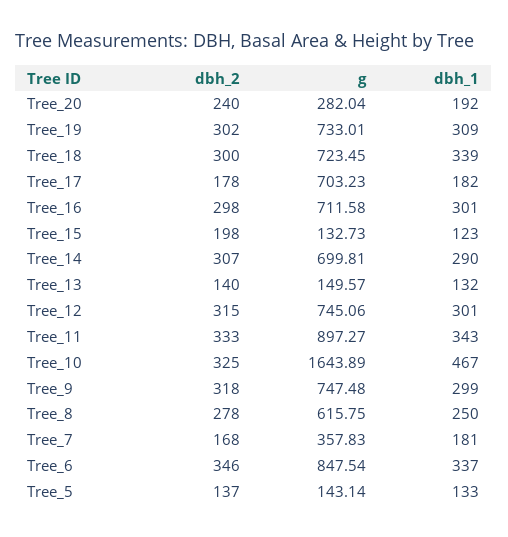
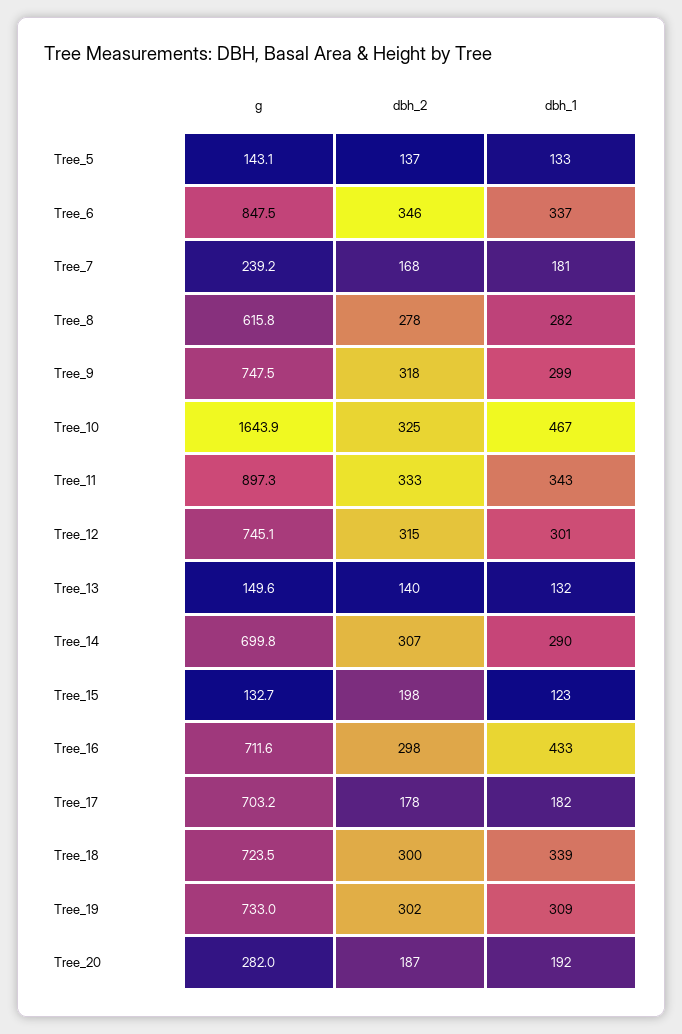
  {
    "dbh_2": {
-     "Tree_20": 240,
+     "Tree_20": 187,
      "Tree_19": 302,
      "Tree_18": 300,
      "Tree_17": 178,
      "Tree_16": 298,
      "Tree_15": 198,
      "Tree_14": 307,
      "Tree_13": 140,
      "Tree_12": 315,
      "Tree_11": 333,
      "Tree_10": 325,
      "Tree_9": 318,
      "Tree_8": 278,
      "Tree_7": 168,
      "Tree_6": 346,
      "Tree_5": 137
    },
    "g": {
      "Tree_20": 282.04,
      "Tree_19": 733.01,
      "Tree_18": 723.45,
      "Tree_17": 703.23,
      "Tree_16": 711.58,
      "Tree_15": 132.73,
      "Tree_14": 699.81,
      "Tree_13": 149.57,
      "Tree_12": 745.06,
      "Tree_11": 897.27,
      "Tree_10": 1643.89,
      "Tree_9": 747.48,
      "Tree_8": 615.75,
-     "Tree_7": 357.83,
+     "Tree_7": 239.2,
      "Tree_6": 847.54,
      "Tree_5": 143.14
    },
    "dbh_1": {
      "Tree_20": 192,
      "Tree_19": 309,
      "Tree_18": 339,
      "Tree_17": 182,
-     "Tree_16": 301,
+     "Tree_16": 433,
      "Tree_15": 123,
      "Tree_14": 290,
      "Tree_13": 132,
      "Tree_12": 301,
      "Tree_11": 343,
      "Tree_10": 467,
      "Tree_9": 299,
-     "Tree_8": 250,
+     "Tree_8": 282,
      "Tree_7": 181,
      "Tree_6": 337,
      "Tree_5": 133
    }
  }

